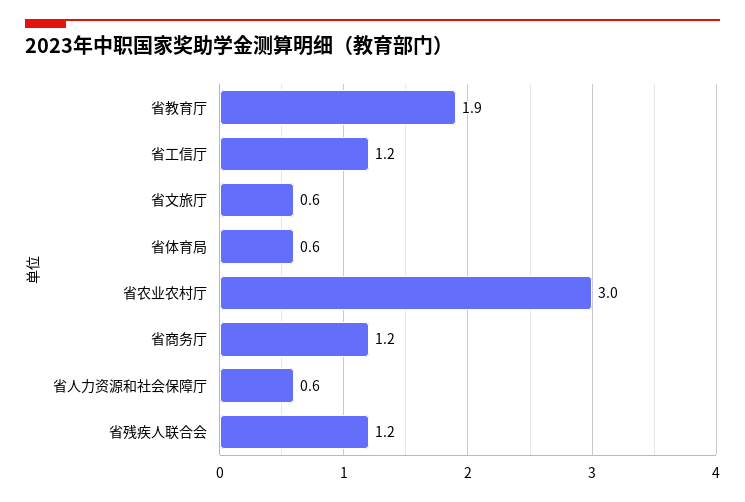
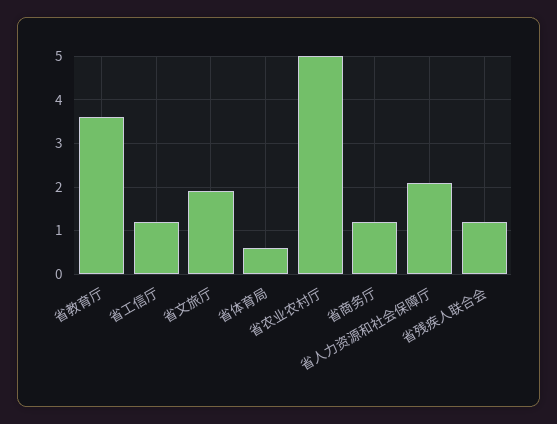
  {
-   "省教育厅": 1.9,
+   "省教育厅": 3.5,
    "省工信厅": 1.2,
-   "省文旅厅": 0.6,
+   "省文旅厅": 2,
    "省体育局": 0.6,
-   "省农业农村厅": 3,
+   "省农业农村厅": 5,
    "省商务厅": 1.2,
-   "省人力资源和社会保障厅": 0.6,
+   "省人力资源和社会保障厅": 2,
    "省残疾人联合会": 1.2
  }

